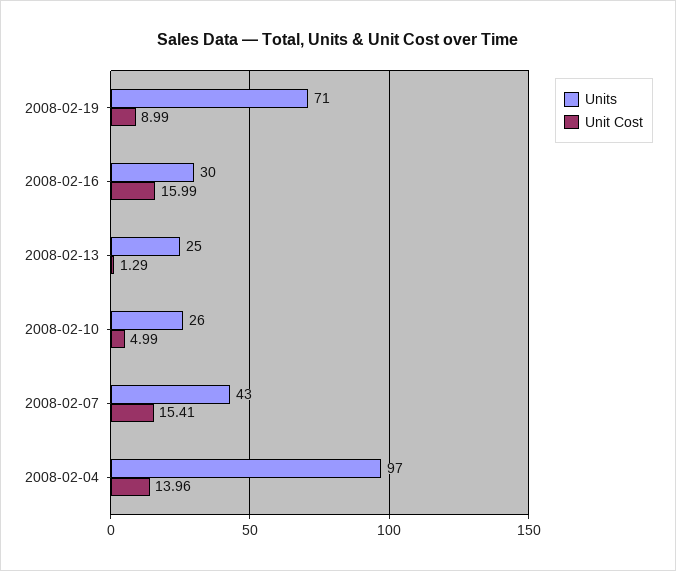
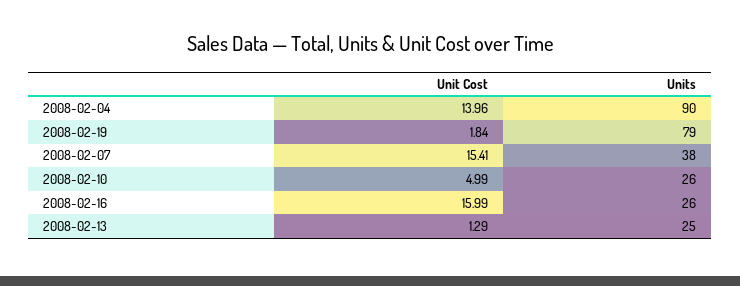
  {
    "Units": {
-     "2008-02-19": 71,
+     "2008-02-19": 79,
-     "2008-02-16": 30,
+     "2008-02-16": 26,
      "2008-02-13": 25,
      "2008-02-10": 26,
-     "2008-02-07": 43,
+     "2008-02-07": 38,
-     "2008-02-04": 97
+     "2008-02-04": 90
    },
    "Unit Cost": {
-     "2008-02-19": 8.99,
+     "2008-02-19": 1.84,
      "2008-02-16": 15.99,
      "2008-02-13": 1.29,
      "2008-02-10": 4.99,
      "2008-02-07": 15.41,
      "2008-02-04": 13.96
    }
  }

